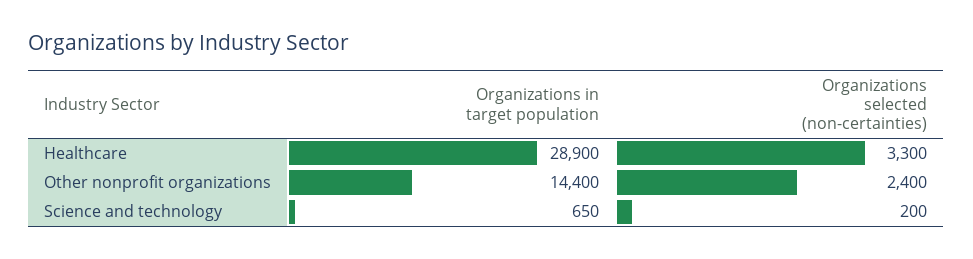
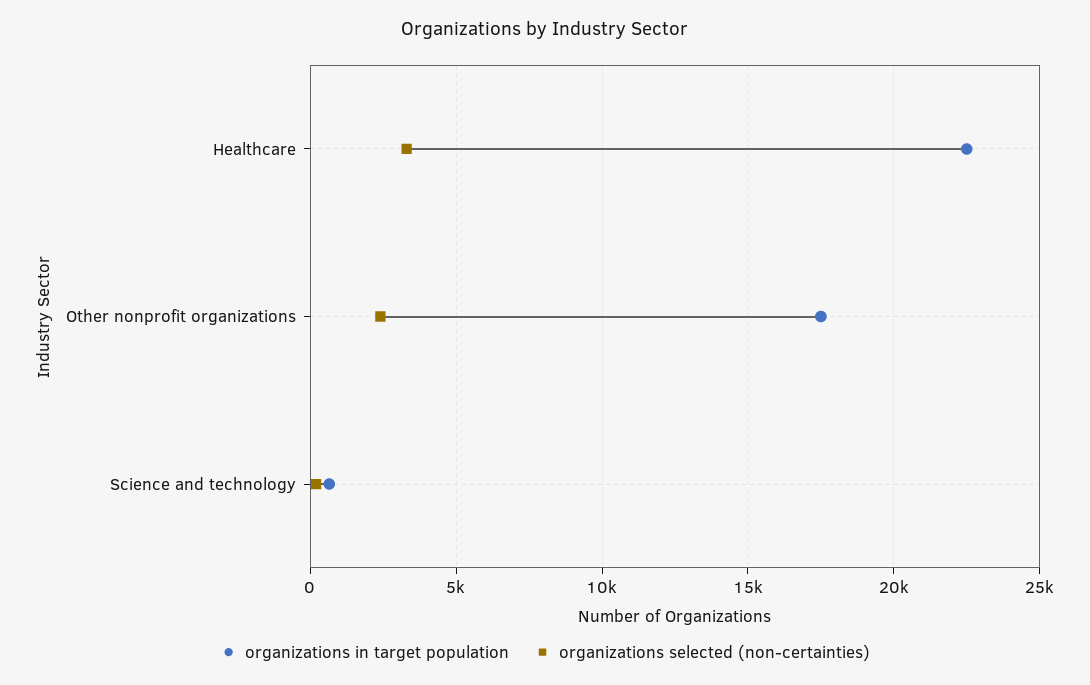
  {
    "Organizations in target population": {
-     "Healthcare": 28900,
+     "Healthcare": 22500,
-     "Other nonprofit organizations": 14400,
+     "Other nonprofit organizations": 17500,
      "Science and technology": 650
    },
    "Organizations selected (non-certainties)": {
      "Healthcare": 3300,
      "Other nonprofit organizations": 2400,
      "Science and technology": 200
    }
  }

